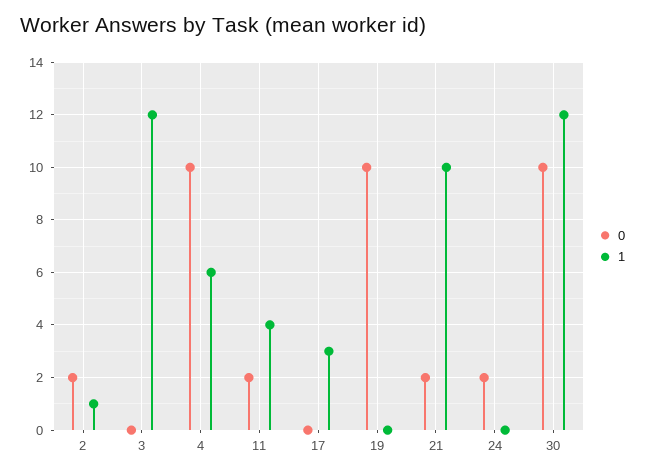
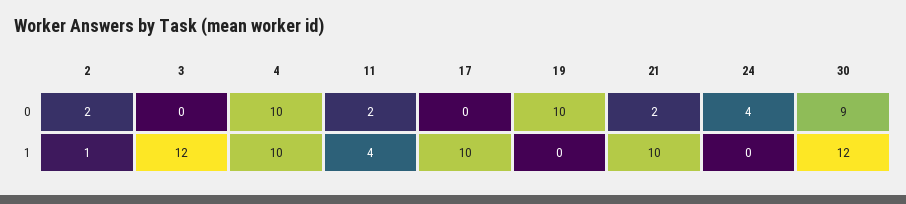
  {
    "0": {
      "2": 2,
      "3": 0,
      "4": 10,
      "11": 2,
      "17": 0,
      "19": 10,
      "21": 2,
-     "24": 2,
+     "24": 4,
-     "30": 10
+     "30": 9
    },
    "1": {
      "2": 1,
      "3": 12,
-     "4": 6,
+     "4": 10,
      "11": 4,
-     "17": 3,
+     "17": 10,
      "19": 0,
      "21": 10,
      "24": 0,
      "30": 12
    }
  }

